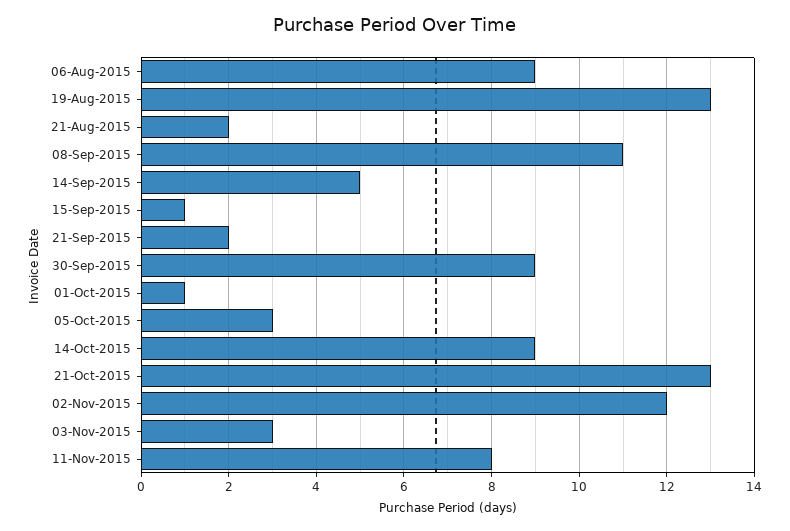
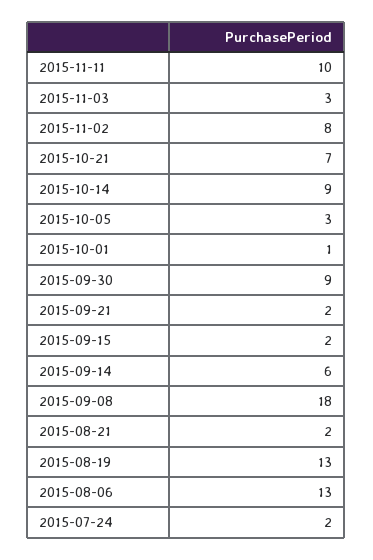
  {
-   "06-Aug-2015": 9,
+   "06-Aug-2015": 13,
    "19-Aug-2015": 13,
    "21-Aug-2015": 2,
-   "08-Sep-2015": 11,
+   "08-Sep-2015": 18,
-   "14-Sep-2015": 5,
+   "14-Sep-2015": 6,
-   "15-Sep-2015": 1,
+   "15-Sep-2015": 2,
    "21-Sep-2015": 2,
    "30-Sep-2015": 9,
    "01-Oct-2015": 1,
    "05-Oct-2015": 3,
    "14-Oct-2015": 9,
-   "21-Oct-2015": 13,
+   "21-Oct-2015": 7,
-   "02-Nov-2015": 12,
+   "02-Nov-2015": 8,
    "03-Nov-2015": 3,
-   "11-Nov-2015": 8
+   "11-Nov-2015": 10,
+   "2015-07-24": 2
  }

